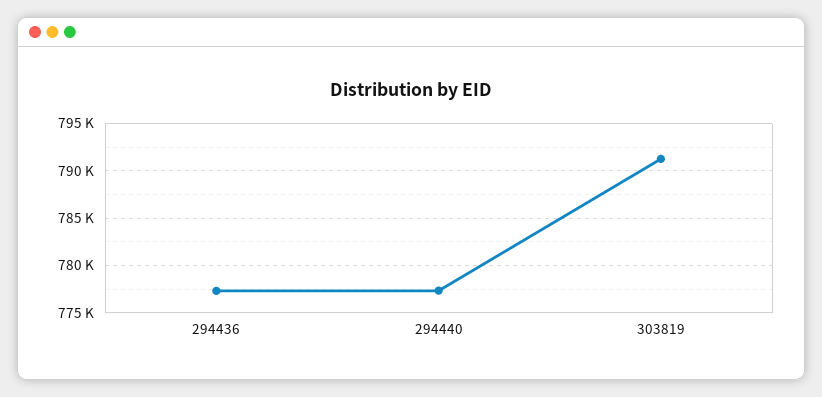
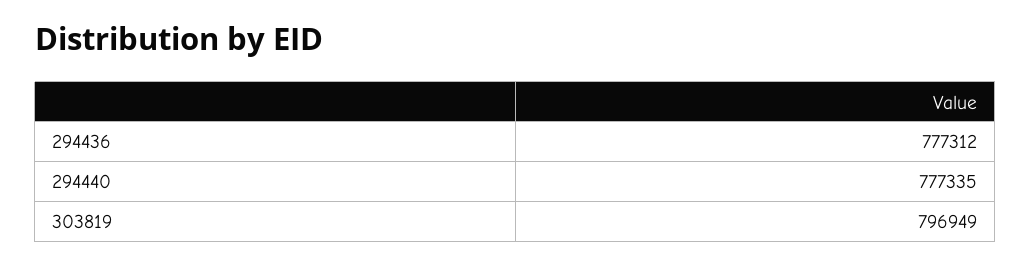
  {
    "294436": 777312,
    "294440": 777335,
-   "303819": 791000
+   "303819": 796949
  }

